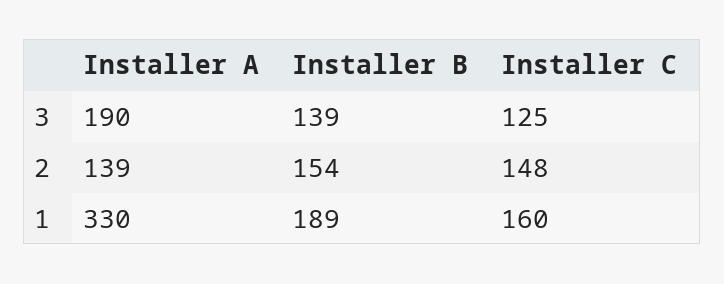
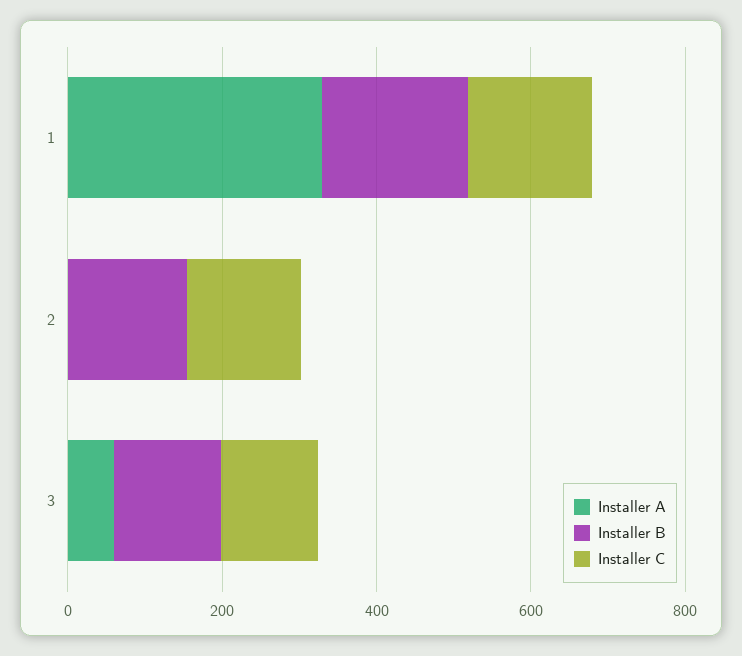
  {
    "Installer A": {
-     "3": 190,
+     "3": 50,
-     "2": 139,
+     "2": 0,
      "1": 330
    },
    "Installer B": {
      "3": 139,
      "2": 154,
      "1": 189
    },
    "Installer C": {
      "3": 125,
      "2": 148,
      "1": 160
    }
  }

